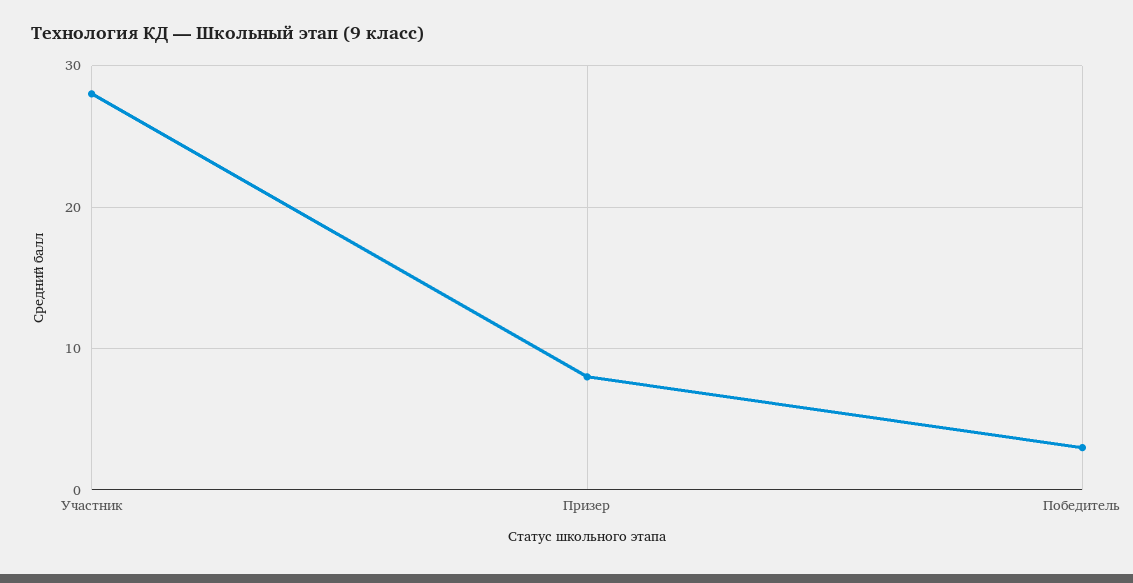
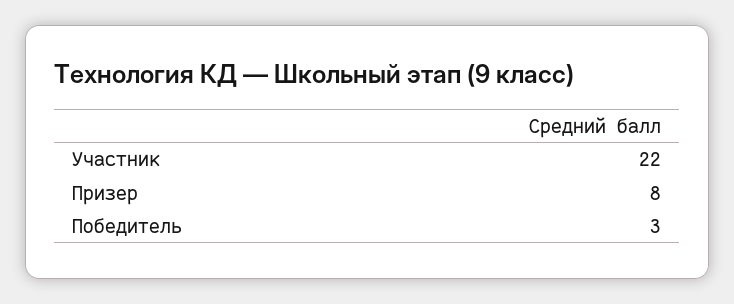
  {
-   "Участник": 28,
+   "Участник": 22,
    "Призер": 8,
    "Победитель": 3
  }

